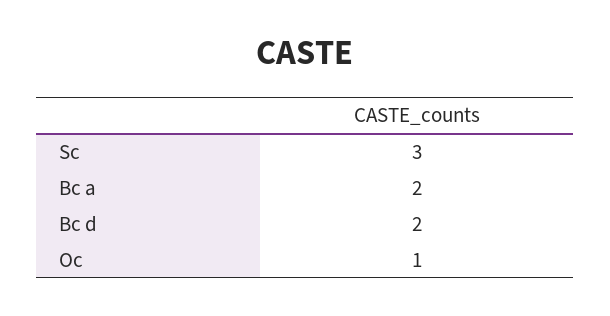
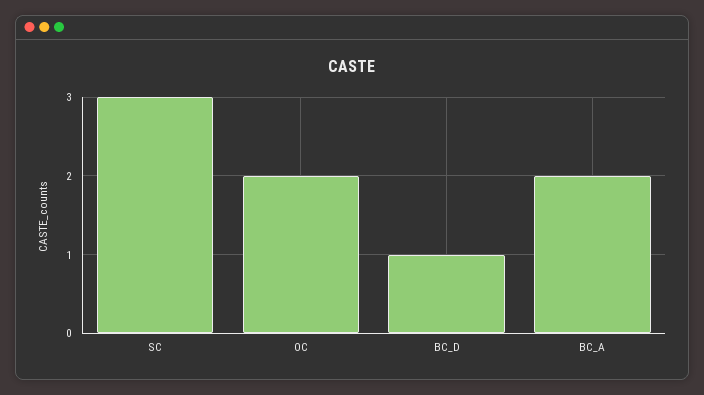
  {
    "Sc": 3,
    "Bc a": 2,
-   "Bc d": 2,
+   "Bc d": 1,
-   "Oc": 1
+   "Oc": 2
  }

